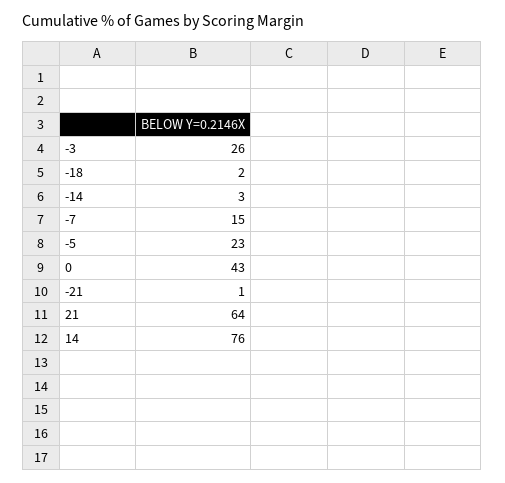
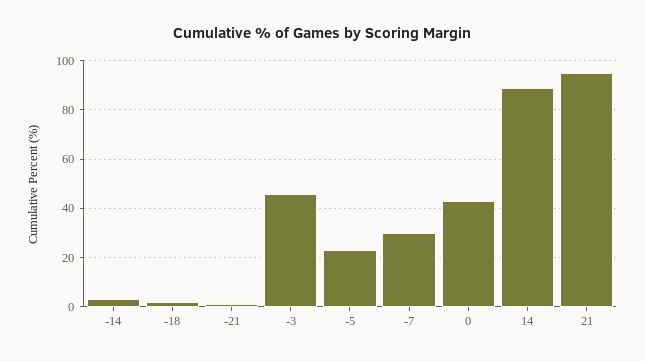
  {
-   "-3": 26,
+   "-3": 45,
    "-18": 2,
    "-14": 3,
-   "-7": 15,
+   "-7": 30,
    "-5": 23,
    "0": 43,
    "-21": 1,
-   "21": 64,
+   "21": 95,
-   "14": 76
+   "14": 90
  }

